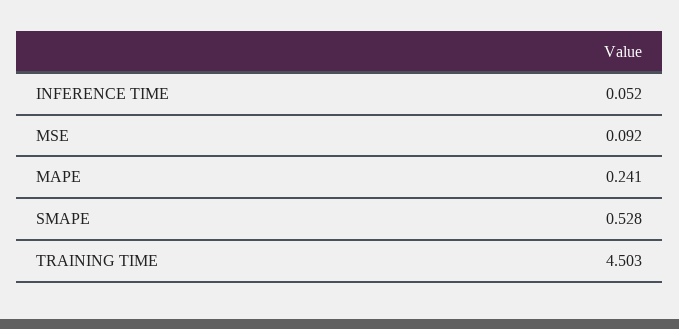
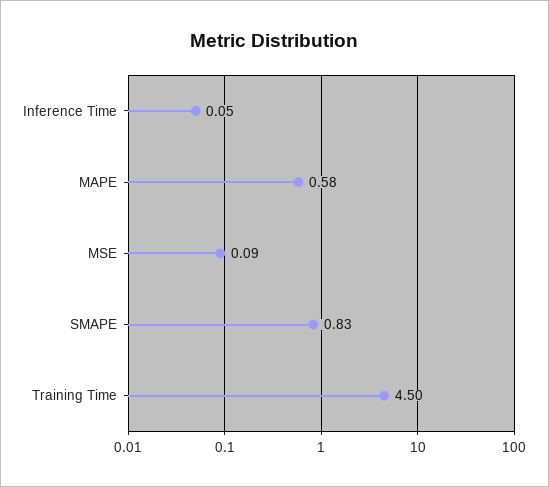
  {
    "INFERENCE TIME": 0.052,
    "MSE": 0.092,
-   "MAPE": 0.241,
+   "MAPE": 0.58,
-   "SMAPE": 0.528,
+   "SMAPE": 0.83,
    "TRAINING TIME": 4.503
  }

